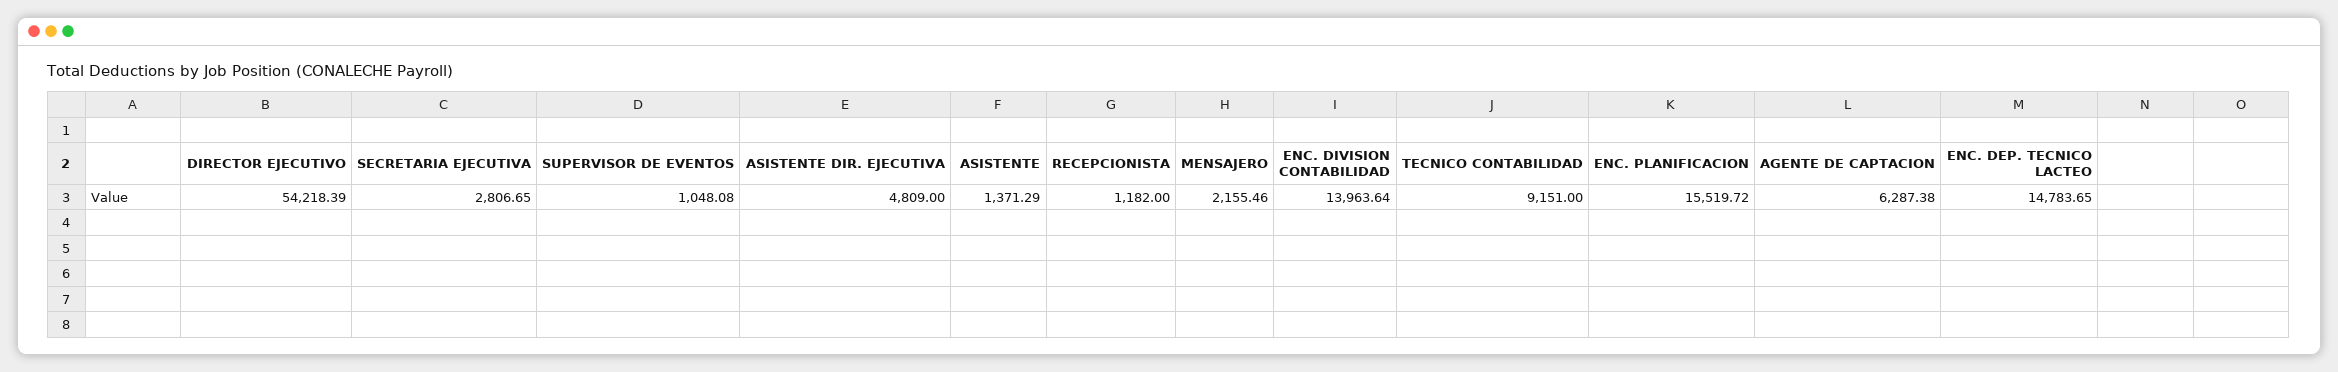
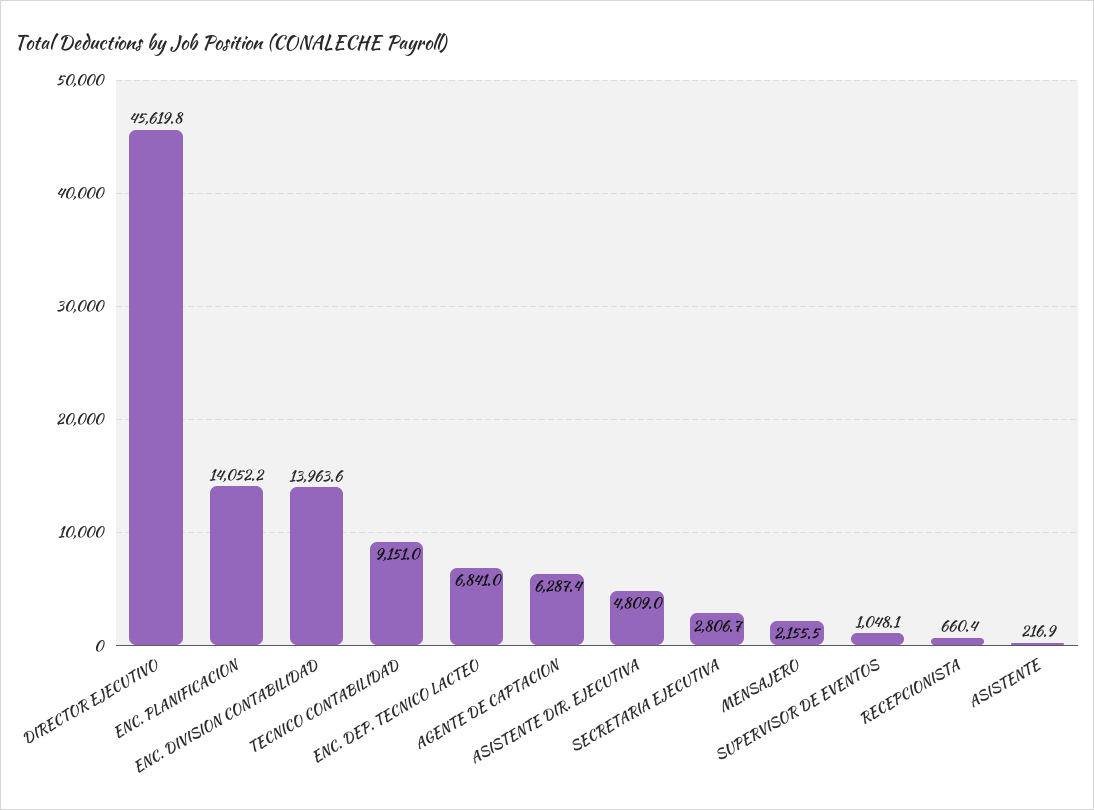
  {
-   "DIRECTOR EJECUTIVO": 54218.39,
+   "DIRECTOR EJECUTIVO": 45619.8,
    "SECRETARIA EJECUTIVA": 2806.65,
    "SUPERVISOR DE EVENTOS": 1048.08,
    "ASISTENTE DIR. EJECUTIVA": 4809,
-   "ASISTENTE": 1371.29,
+   "ASISTENTE": 216.9,
-   "RECEPCIONISTA": 1182,
+   "RECEPCIONISTA": 660.4,
    "MENSAJERO": 2155.46,
    "ENC. DIVISION CONTABILIDAD": 13963.64,
    "TECNICO CONTABILIDAD": 9151,
-   "ENC. PLANIFICACION": 15519.72,
+   "ENC. PLANIFICACION": 14052.2,
    "AGENTE DE CAPTACION": 6287.38,
-   "ENC. DEP. TECNICO LACTEO": 14783.65
+   "ENC. DEP. TECNICO LACTEO": 6841
  }

